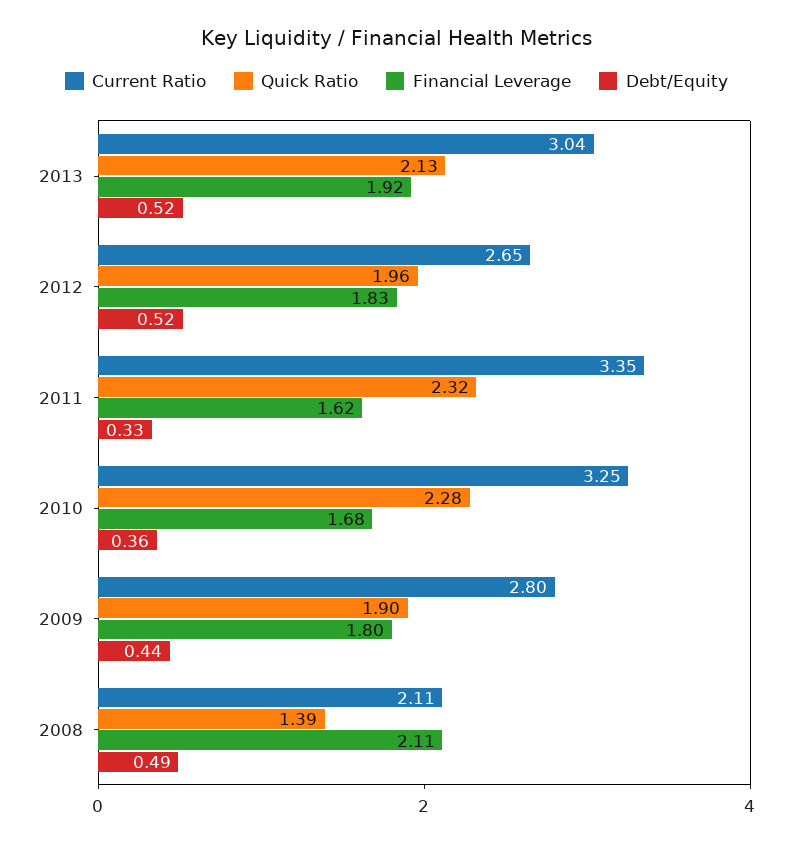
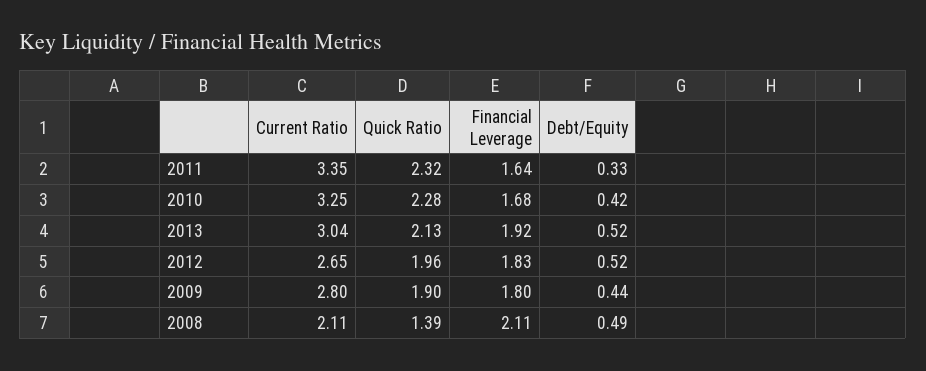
  {
    "Current Ratio": {
      "2013": 3.04,
      "2012": 2.65,
      "2011": 3.35,
      "2010": 3.25,
      "2009": 2.8,
      "2008": 2.11
    },
    "Quick Ratio": {
      "2013": 2.13,
      "2012": 1.96,
      "2011": 2.32,
      "2010": 2.28,
      "2009": 1.9,
      "2008": 1.39
    },
    "Financial Leverage": {
      "2013": 1.92,
      "2012": 1.83,
-     "2011": 1.62,
+     "2011": 1.64,
      "2010": 1.68,
      "2009": 1.8,
      "2008": 2.11
    },
    "Debt/Equity": {
      "2013": 0.52,
      "2012": 0.52,
      "2011": 0.33,
-     "2010": 0.36,
+     "2010": 0.42,
      "2009": 0.44,
      "2008": 0.49
    }
  }

